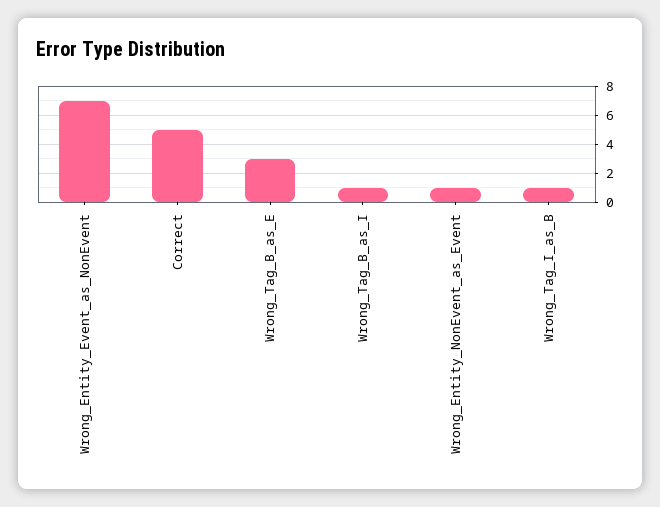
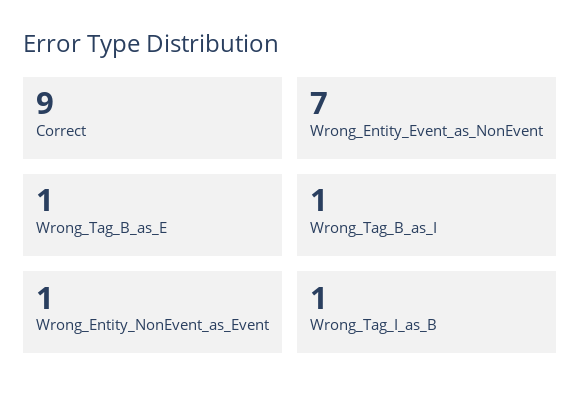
  {
    "Wrong_Entity_Event_as_NonEvent": 7,
-   "Correct": 5,
+   "Correct": 9,
-   "Wrong_Tag_B_as_E": 3,
+   "Wrong_Tag_B_as_E": 1,
    "Wrong_Tag_B_as_I": 1,
    "Wrong_Entity_NonEvent_as_Event": 1,
    "Wrong_Tag_I_as_B": 1
  }

